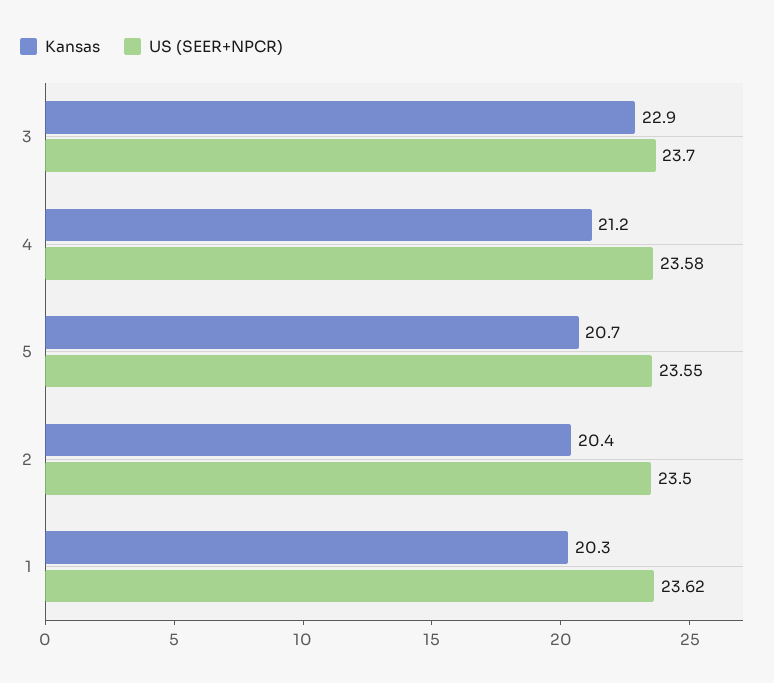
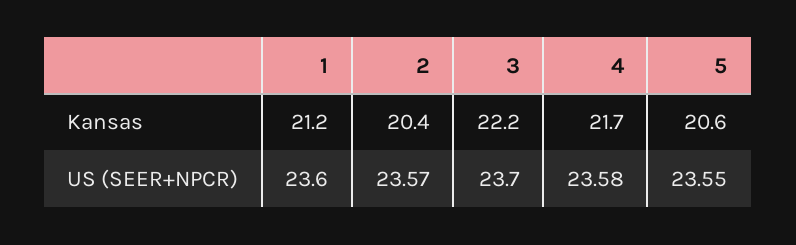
  {
    "Kansas": {
-     "3": 22.9,
+     "3": 22.2,
-     "4": 21.2,
+     "4": 21.7,
-     "5": 20.7,
+     "5": 20.6,
      "2": 20.4,
-     "1": 20.3
+     "1": 21.2
    },
    "US (SEER+NPCR)": {
      "3": 23.7,
      "4": 23.58,
      "5": 23.55,
-     "2": 23.5,
+     "2": 23.57,
-     "1": 23.62
+     "1": 23.6
    }
  }

